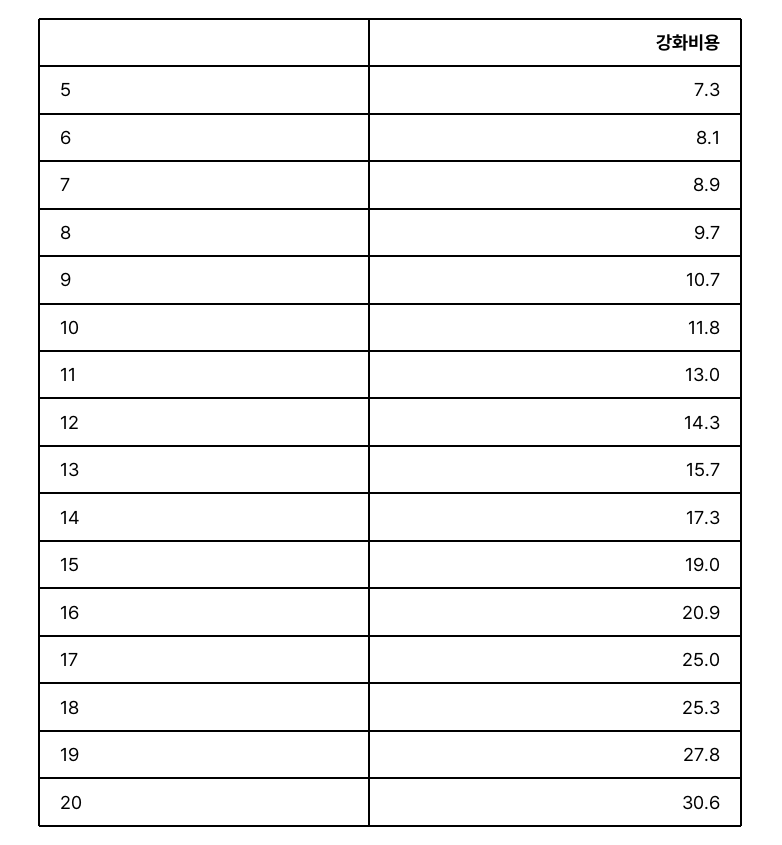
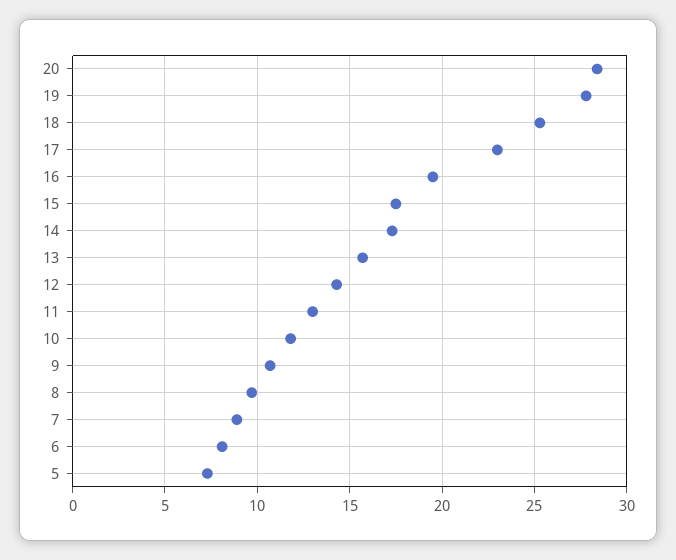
  {
    "5": 7.3,
    "6": 8.1,
    "7": 8.9,
    "8": 9.7,
    "9": 10.7,
    "10": 11.8,
    "11": 13,
    "12": 14.3,
    "13": 15.7,
    "14": 17.3,
-   "15": 19,
+   "15": 17.5,
-   "16": 20.9,
+   "16": 19.5,
-   "17": 25,
+   "17": 23,
    "18": 25.3,
    "19": 27.8,
-   "20": 30.6
+   "20": 28.5
  }

